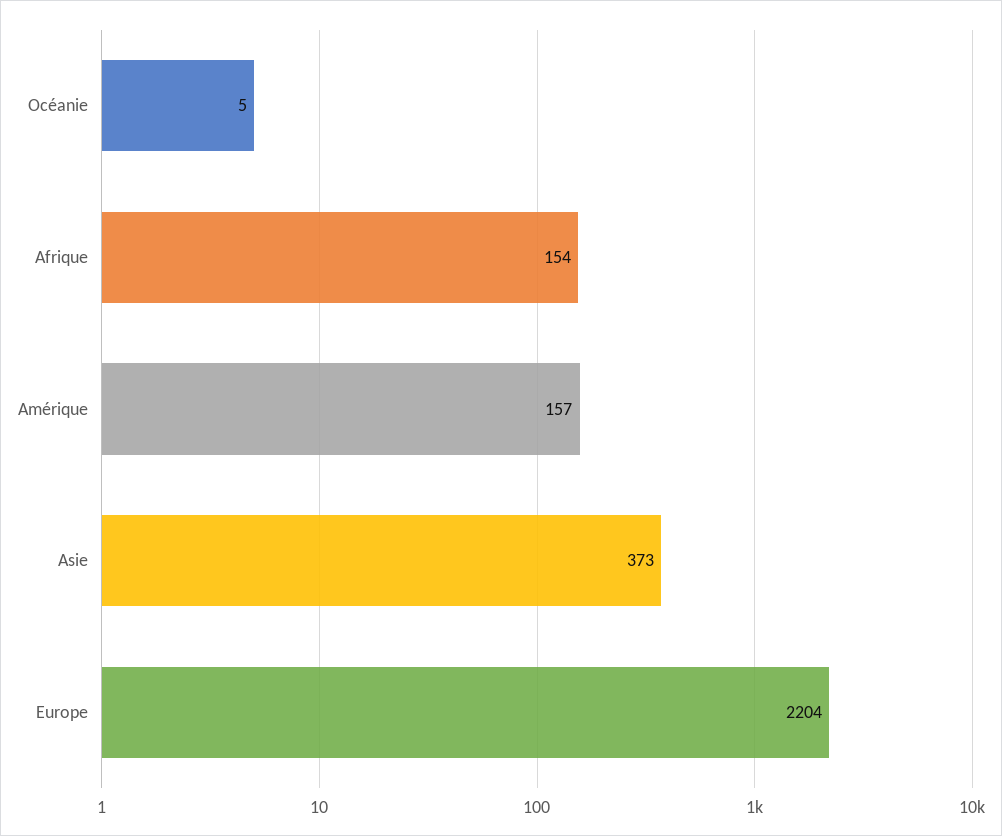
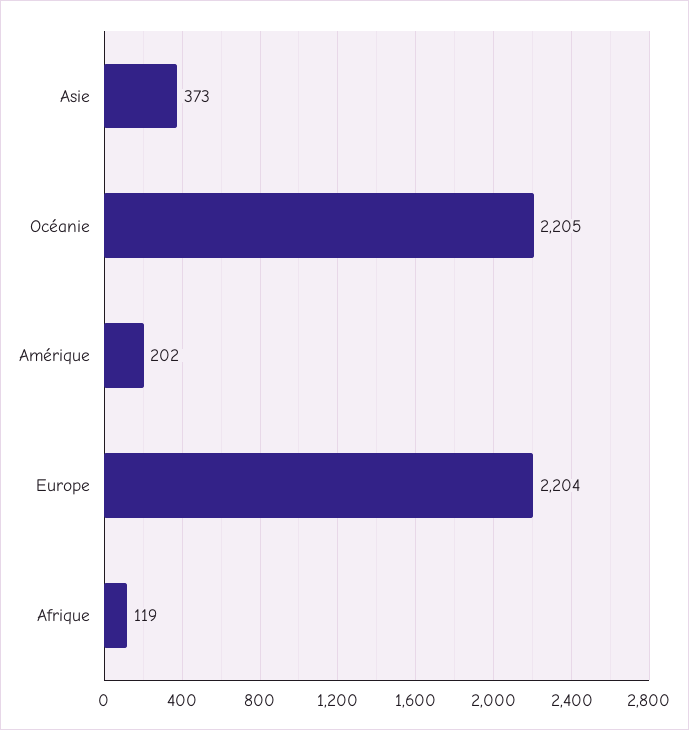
  {
-   "Océanie": 5,
+   "Océanie": 2205,
-   "Afrique": 154,
+   "Afrique": 119,
-   "Amérique": 157,
+   "Amérique": 202,
    "Asie": 373,
    "Europe": 2204
  }

